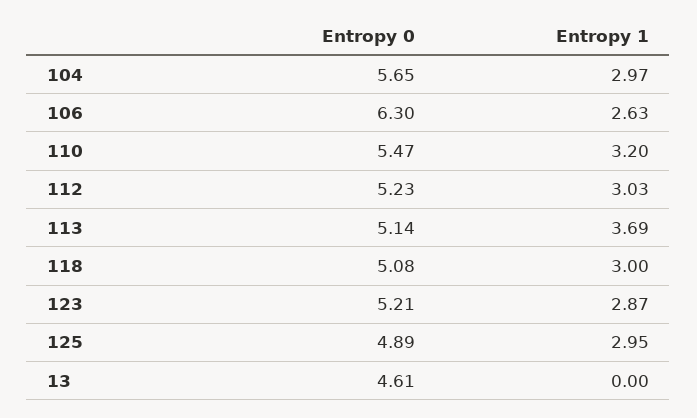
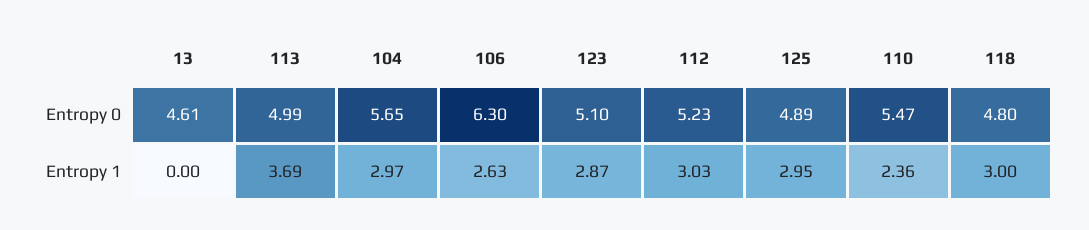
  {
    "Entropy 0": {
      "104": 5.65,
      "106": 6.3,
      "110": 5.47,
      "112": 5.23,
-     "113": 5.14,
+     "113": 4.99,
-     "118": 5.08,
+     "118": 4.8,
-     "123": 5.21,
+     "123": 5.1,
      "125": 4.89,
      "13": 4.61
    },
    "Entropy 1": {
      "104": 2.97,
      "106": 2.63,
-     "110": 3.2,
+     "110": 2.36,
      "112": 3.03,
      "113": 3.69,
      "118": 3,
      "123": 2.87,
      "125": 2.95,
      "13": 0
    }
  }

